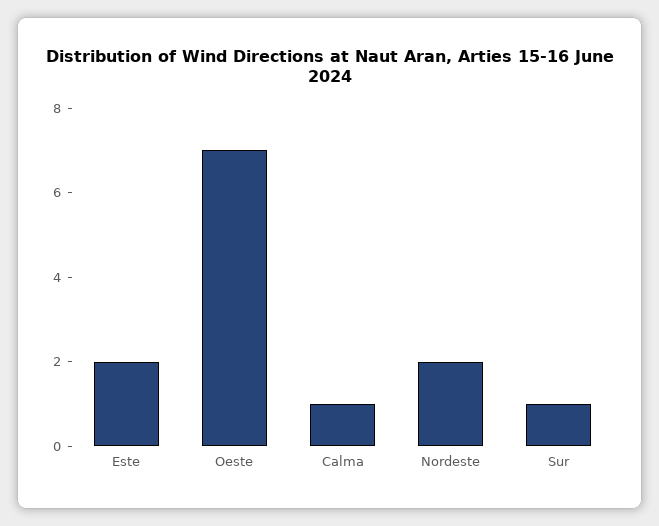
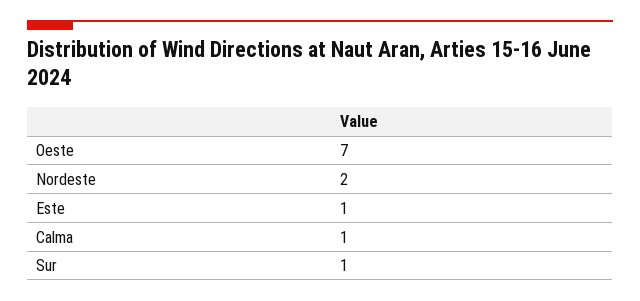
  {
-   "Este": 2,
+   "Este": 1,
    "Oeste": 7,
    "Calma": 1,
    "Nordeste": 2,
    "Sur": 1
  }

